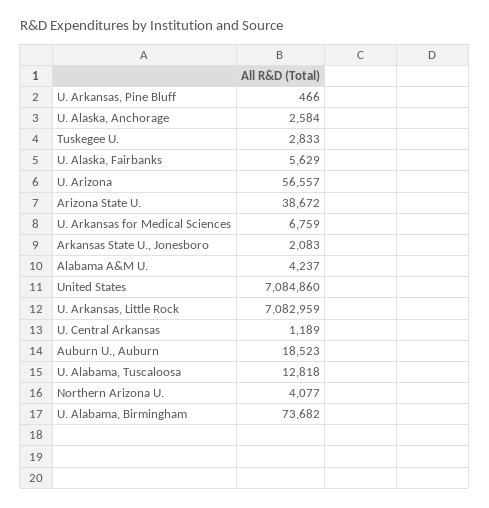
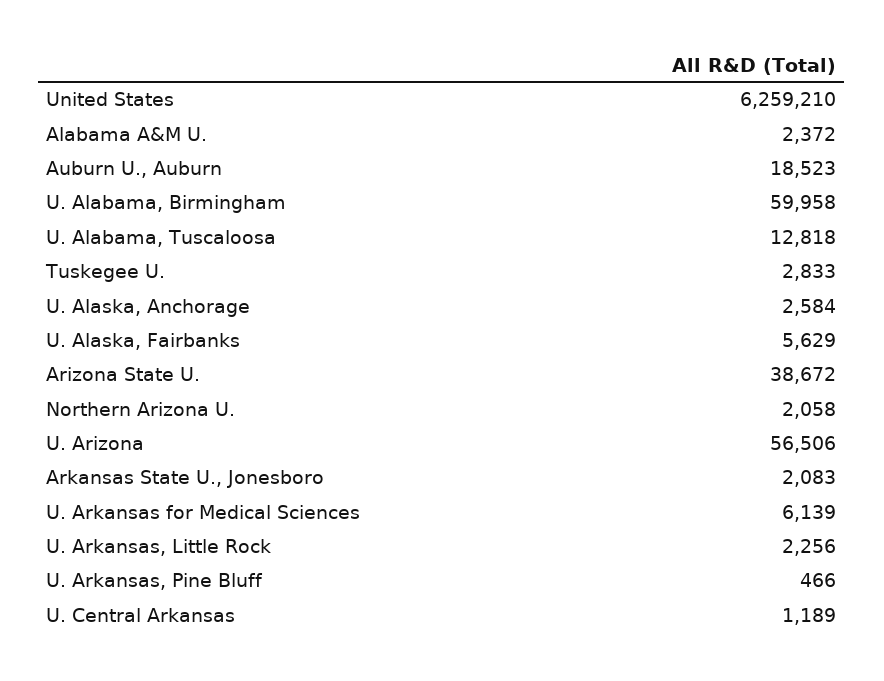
  {
    "U. Arkansas, Pine Bluff": 466,
    "U. Alaska, Anchorage": 2584,
    "Tuskegee U.": 2833,
    "U. Alaska, Fairbanks": 5629,
-   "U. Arizona": 56557,
+   "U. Arizona": 56506,
    "Arizona State U.": 38672,
-   "U. Arkansas for Medical Sciences": 6759,
+   "U. Arkansas for Medical Sciences": 6139,
    "Arkansas State U., Jonesboro": 2083,
-   "Alabama A&M U.": 4237,
+   "Alabama A&M U.": 2372,
-   "United States": 7084860,
+   "United States": 6259210,
-   "U. Arkansas, Little Rock": 7082959,
+   "U. Arkansas, Little Rock": 2256,
    "U. Central Arkansas": 1189,
    "Auburn U., Auburn": 18523,
    "U. Alabama, Tuscaloosa": 12818,
-   "Northern Arizona U.": 4077,
+   "Northern Arizona U.": 2058,
-   "U. Alabama, Birmingham": 73682
+   "U. Alabama, Birmingham": 59958
  }

